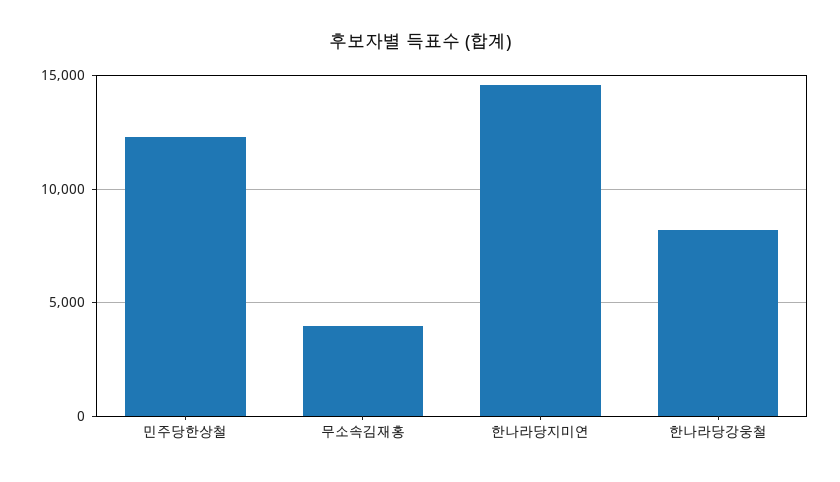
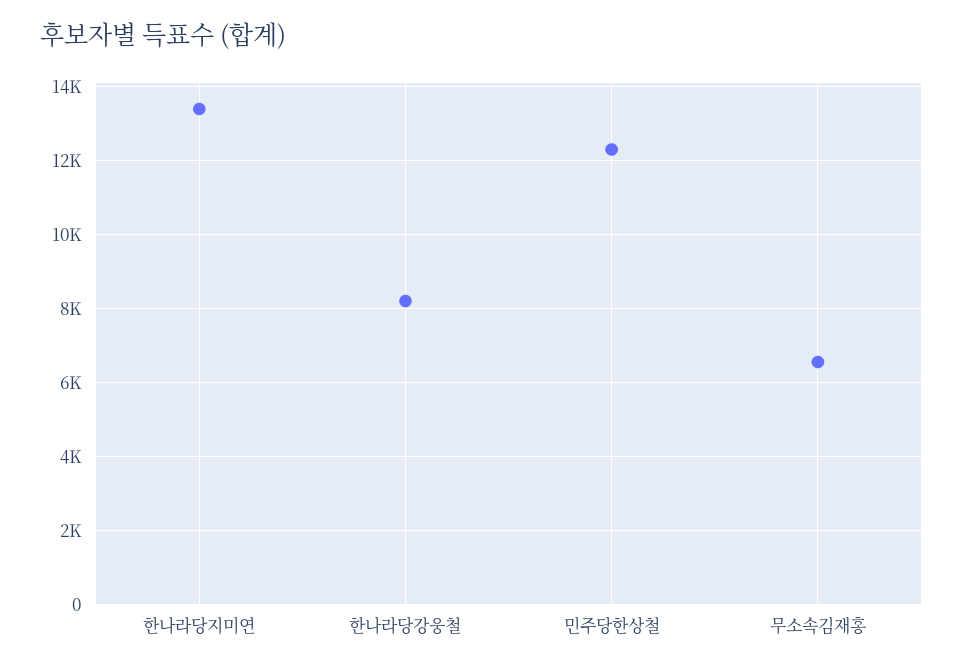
  {
    "민주당한상철": 12400,
-   "무소속김재홍": 4000,
+   "무소속김재홍": 6600,
-   "한나라당지미연": 14500,
+   "한나라당지미연": 13400,
    "한나라당강웅철": 8200
  }

